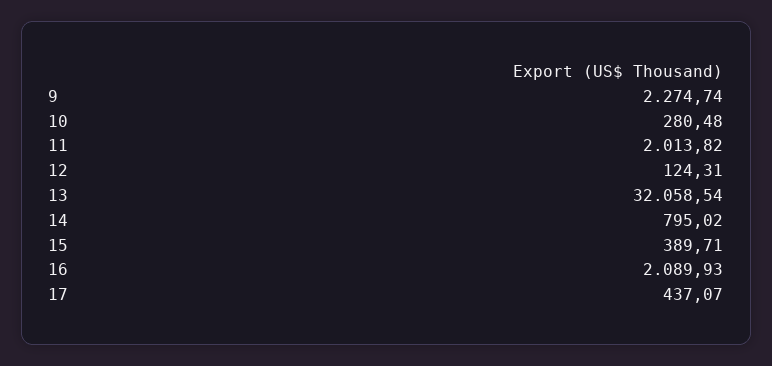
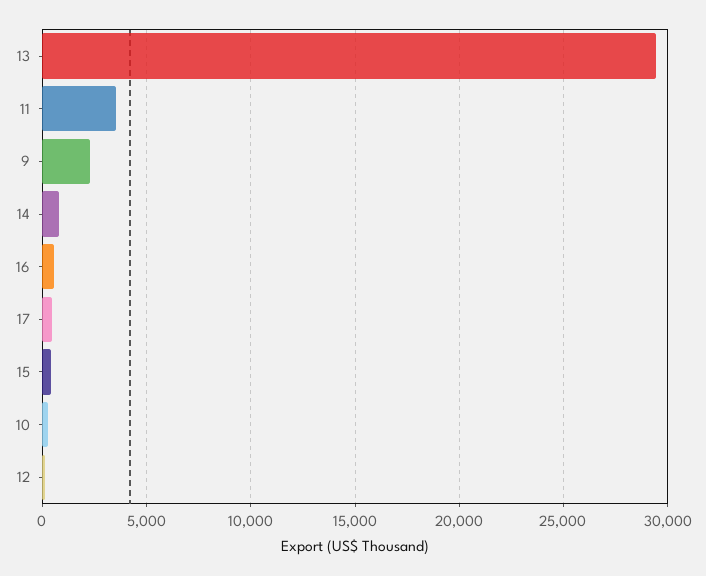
  {
    "9": 2274.74,
    "10": 280.48,
-   "11": 2013.82,
+   "11": 3500,
    "12": 124.31,
-   "13": 32058.54,
+   "13": 29500,
    "14": 795.02,
    "15": 389.71,
-   "16": 2089.93,
+   "16": 500,
    "17": 437.07
  }

